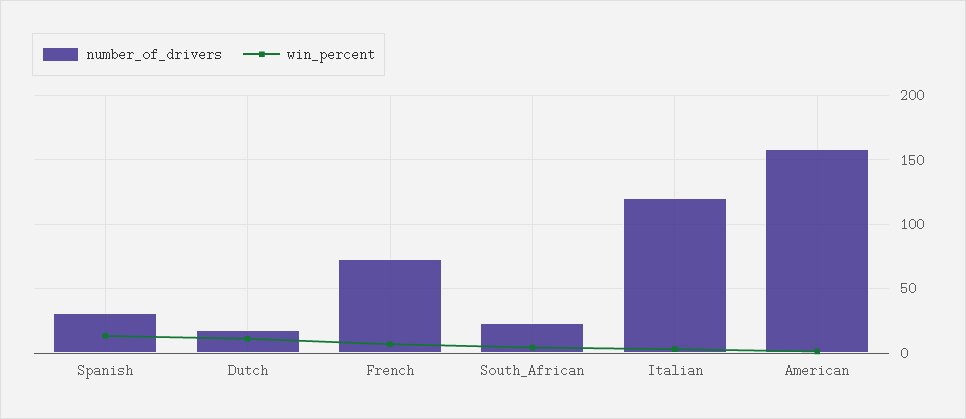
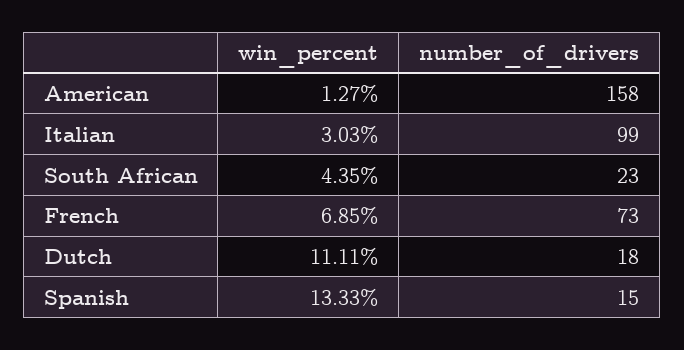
  {
    "number_of_drivers": {
-     "Spanish": 30,
+     "Spanish": 15,
      "Dutch": 18,
      "French": 73,
      "South_African": 23,
-     "Italian": 120,
+     "Italian": 99,
      "American": 158
    },
    "win_percent": {
      "Spanish": 13.33,
      "Dutch": 11.11,
      "French": 6.85,
      "South_African": 4.35,
      "Italian": 3.03,
      "American": 1.27
    }
  }

